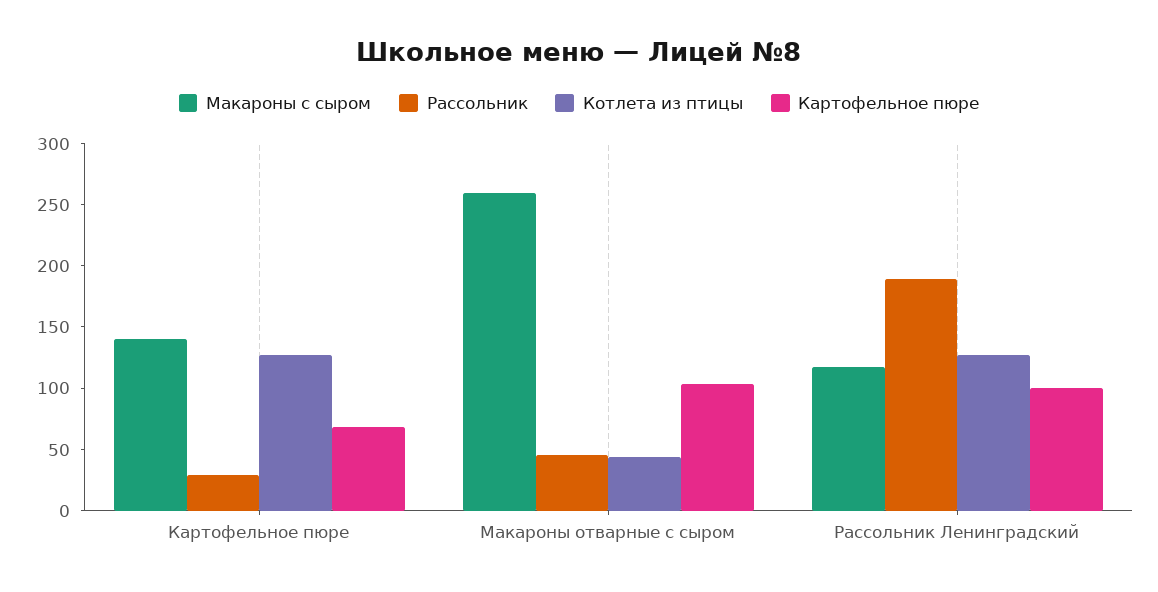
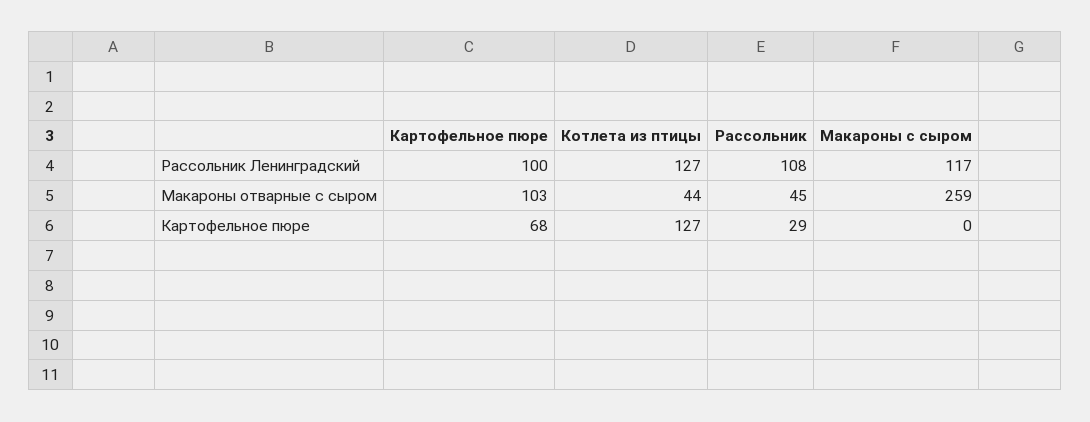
  {
    "Макароны с сыром": {
-     "Картофельное пюре": 140,
+     "Картофельное пюре": 0,
      "Макароны отварные с сыром": 259,
      "Рассольник Ленинградский": 117
    },
    "Рассольник": {
      "Картофельное пюре": 29,
      "Макароны отварные с сыром": 45,
-     "Рассольник Ленинградский": 190
+     "Рассольник Ленинградский": 108
    },
    "Котлета из птицы": {
      "Картофельное пюре": 127,
      "Макароны отварные с сыром": 44,
      "Рассольник Ленинградский": 127
    },
    "Картофельное пюре": {
      "Картофельное пюре": 68,
      "Макароны отварные с сыром": 103,
      "Рассольник Ленинградский": 100
    }
  }

